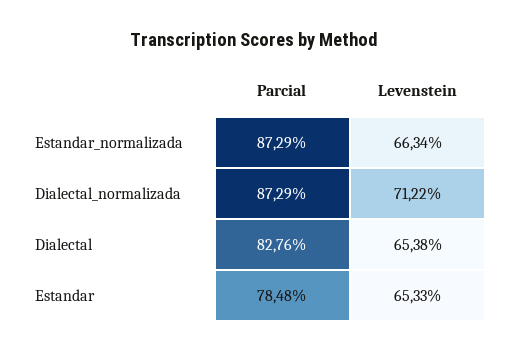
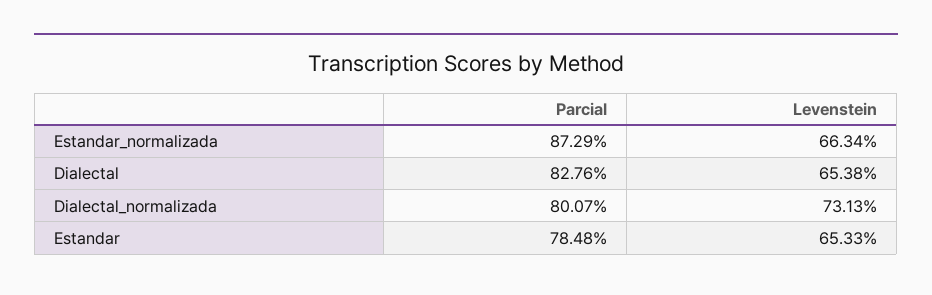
  {
    "Parcial": {
      "Estandar_normalizada": 87.29,
-     "Dialectal_normalizada": 87.29,
+     "Dialectal_normalizada": 80.07,
      "Dialectal": 82.76,
      "Estandar": 78.48
    },
    "Levenstein": {
      "Estandar_normalizada": 66.34,
-     "Dialectal_normalizada": 71.22,
+     "Dialectal_normalizada": 73.13,
      "Dialectal": 65.38,
      "Estandar": 65.33
    }
  }

